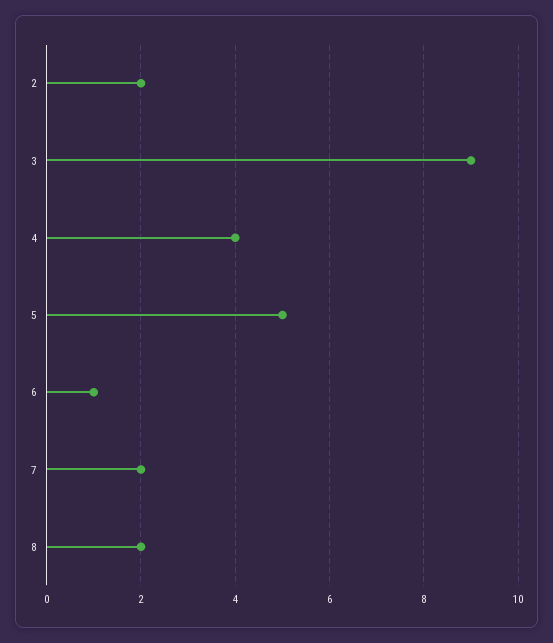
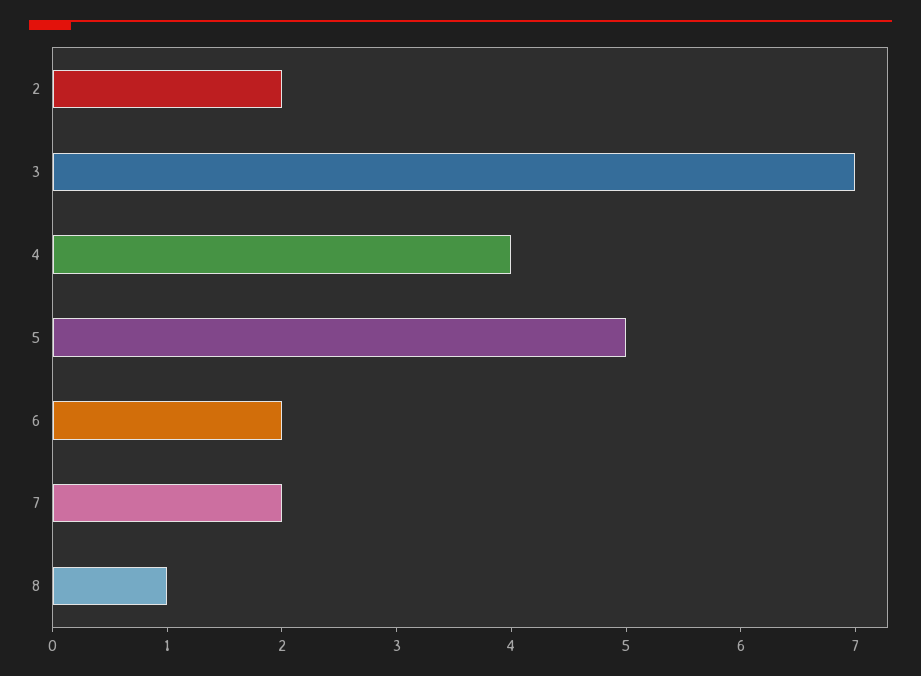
  {
    "2": 2,
-   "3": 9,
+   "3": 7,
    "4": 4,
    "5": 5,
-   "6": 1,
+   "6": 2,
    "7": 2,
-   "8": 2
+   "8": 1
  }

